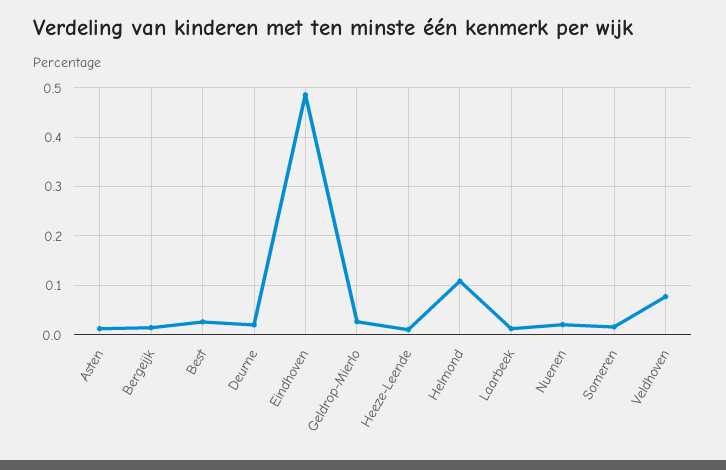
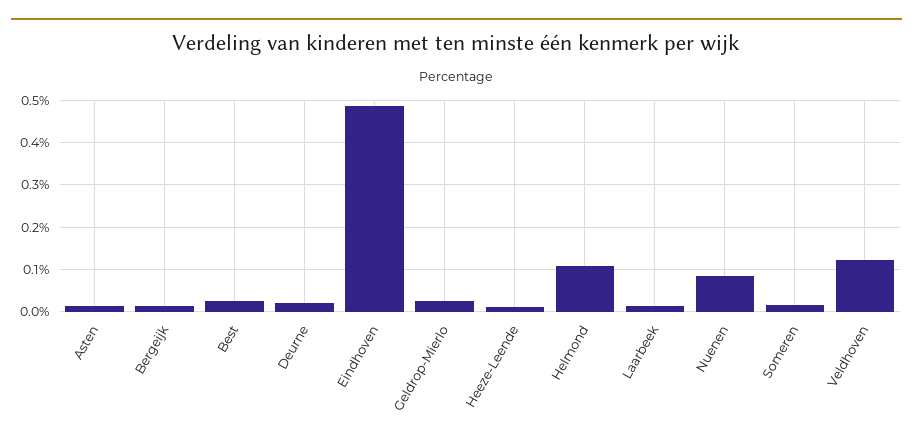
  {
    "Asten": 0.02,
    "Bergeijk": 0.02,
    "Best": 0.02,
    "Deurne": 0.02,
    "Eindhoven": 0.48,
    "Geldrop-Mierlo": 0.02,
    "Heeze-Leende": 0.02,
    "Helmond": 0.1,
    "Laarbeek": 0.02,
-   "Nuenen": 0.02,
+   "Nuenen": 0.08,
    "Someren": 0.02,
-   "Veldhoven": 0.08
+   "Veldhoven": 0.12
  }

